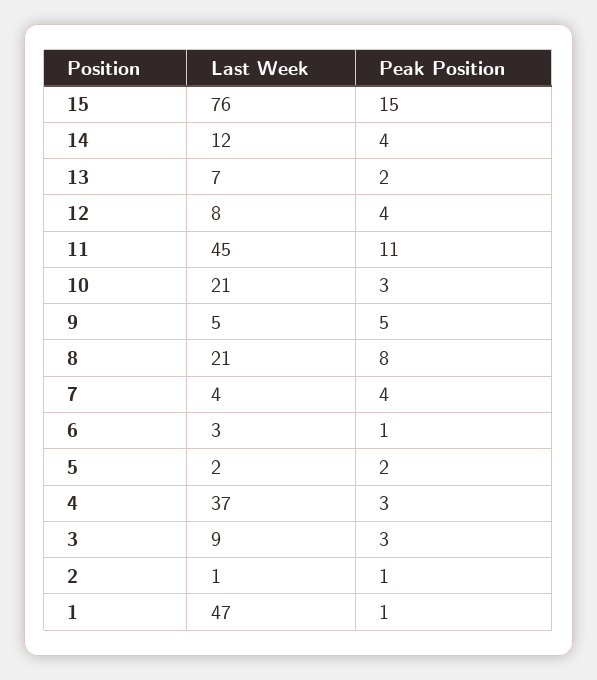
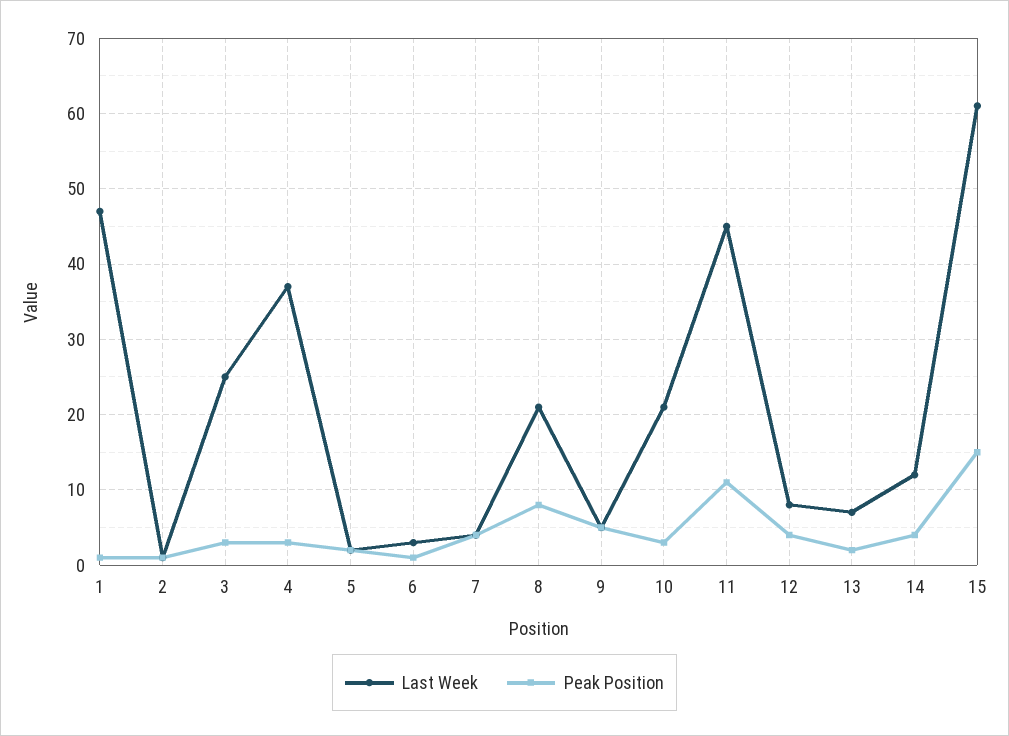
  {
    "Last Week": {
-     "15": 76,
+     "15": 61,
      "14": 12,
      "13": 7,
      "12": 8,
      "11": 45,
      "10": 21,
      "9": 5,
      "8": 21,
      "7": 4,
      "6": 3,
      "5": 2,
      "4": 37,
-     "3": 9,
+     "3": 25,
      "2": 1,
      "1": 47
    },
    "Peak Position": {
      "15": 15,
      "14": 4,
      "13": 2,
      "12": 4,
      "11": 11,
      "10": 3,
      "9": 5,
      "8": 8,
      "7": 4,
      "6": 1,
      "5": 2,
      "4": 3,
      "3": 3,
      "2": 1,
      "1": 1
    }
  }

